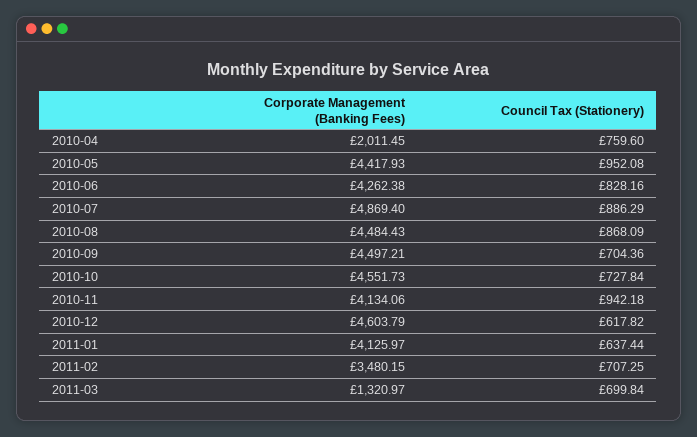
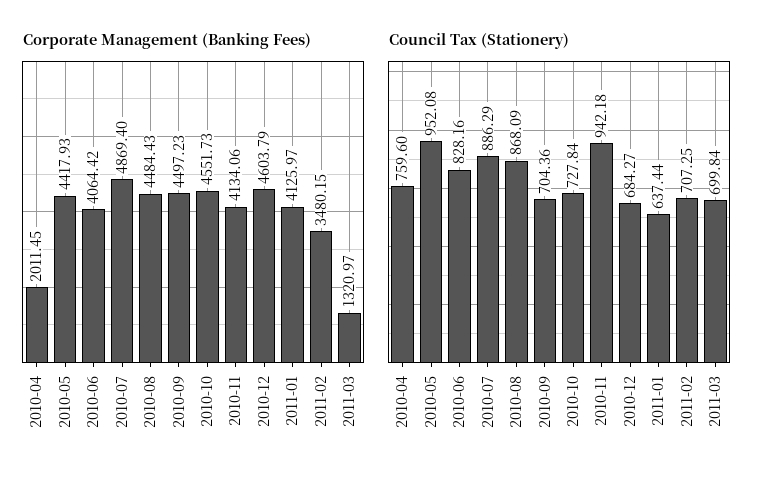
  {
    "Corporate Management (Banking Fees)": {
      "2010-04": 2011.45,
      "2010-05": 4417.93,
-     "2010-06": 4262.38,
+     "2010-06": 4064.42,
      "2010-07": 4869.4,
      "2010-08": 4484.43,
-     "2010-09": 4497.21,
+     "2010-09": 4497.23,
      "2010-10": 4551.73,
      "2010-11": 4134.06,
      "2010-12": 4603.79,
      "2011-01": 4125.97,
      "2011-02": 3480.15,
      "2011-03": 1320.97
    },
    "Council Tax (Stationery)": {
      "2010-04": 759.6,
      "2010-05": 952.08,
      "2010-06": 828.16,
      "2010-07": 886.29,
      "2010-08": 868.09,
      "2010-09": 704.36,
      "2010-10": 727.84,
      "2010-11": 942.18,
-     "2010-12": 617.82,
+     "2010-12": 684.27,
      "2011-01": 637.44,
      "2011-02": 707.25,
      "2011-03": 699.84
    }
  }

